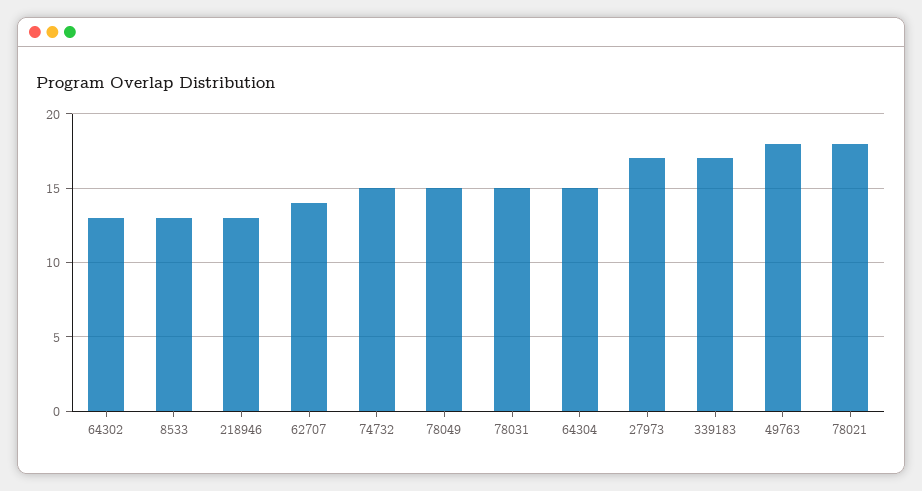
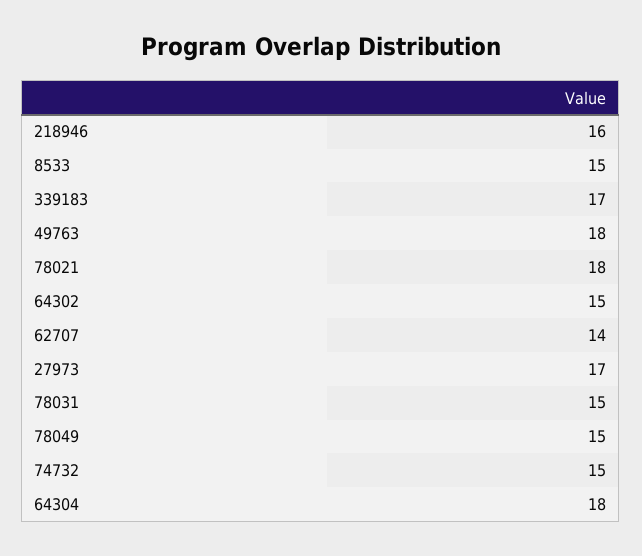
  {
-   "64302": 13,
+   "64302": 15,
-   "8533": 13,
+   "8533": 15,
-   "218946": 13,
+   "218946": 16,
    "62707": 14,
    "74732": 15,
    "78049": 15,
    "78031": 15,
-   "64304": 15,
+   "64304": 18,
    "27973": 17,
    "339183": 17,
    "49763": 18,
    "78021": 18
  }

